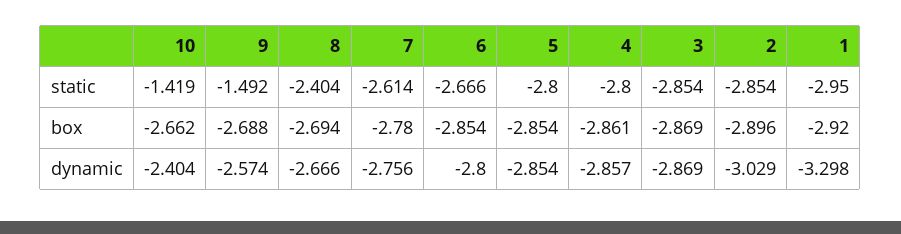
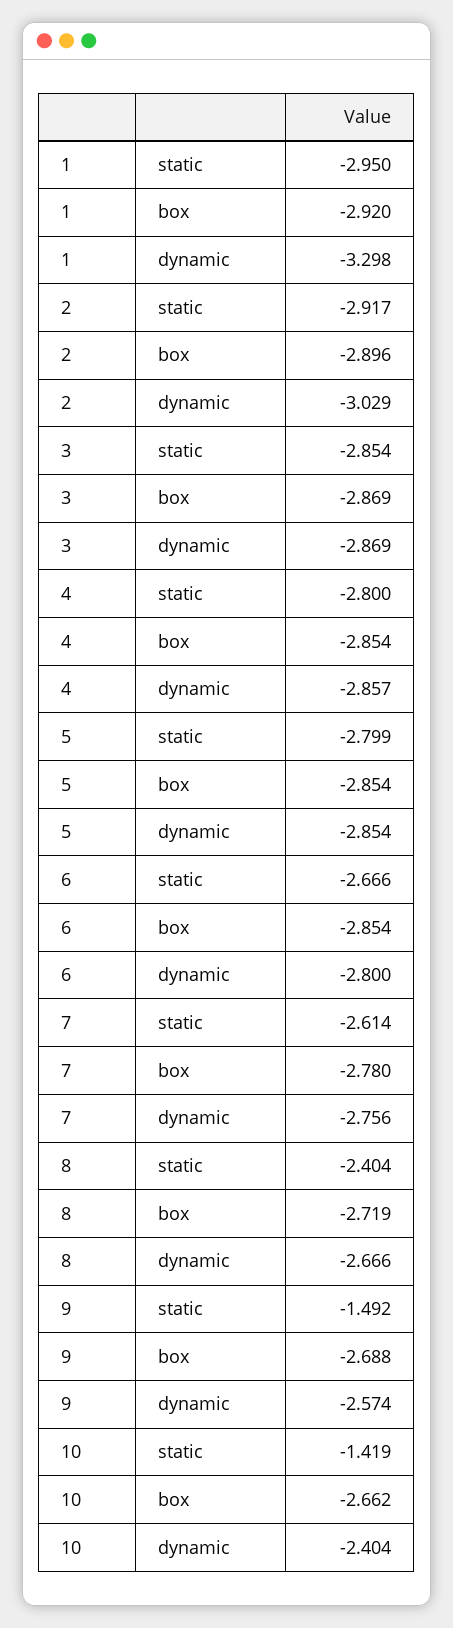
  {
    "10": {
      "static": -1.419,
      "box": -2.662,
      "dynamic": -2.404
    },
    "9": {
      "static": -1.492,
      "box": -2.688,
      "dynamic": -2.574
    },
    "8": {
      "static": -2.404,
-     "box": -2.694,
+     "box": -2.719,
      "dynamic": -2.666
    },
    "7": {
      "static": -2.614,
      "box": -2.78,
      "dynamic": -2.756
    },
    "6": {
      "static": -2.666,
      "box": -2.854,
      "dynamic": -2.8
    },
    "5": {
-     "static": -2.8,
+     "static": -2.799,
      "box": -2.854,
      "dynamic": -2.854
    },
    "4": {
      "static": -2.8,
-     "box": -2.861,
+     "box": -2.854,
      "dynamic": -2.857
    },
    "3": {
      "static": -2.854,
      "box": -2.869,
      "dynamic": -2.869
    },
    "2": {
-     "static": -2.854,
+     "static": -2.917,
      "box": -2.896,
      "dynamic": -3.029
    },
    "1": {
      "static": -2.95,
      "box": -2.92,
      "dynamic": -3.298
    }
  }

